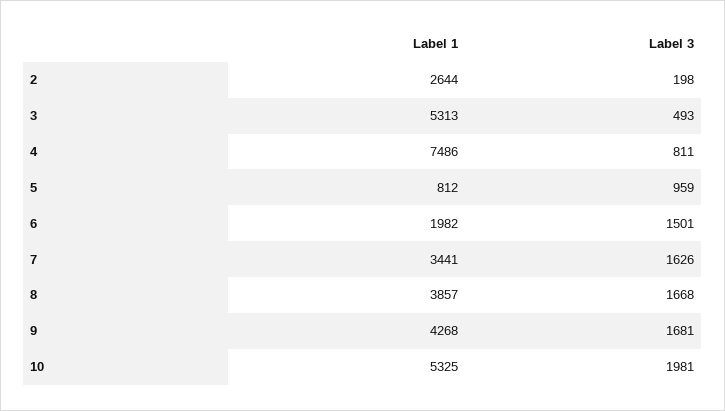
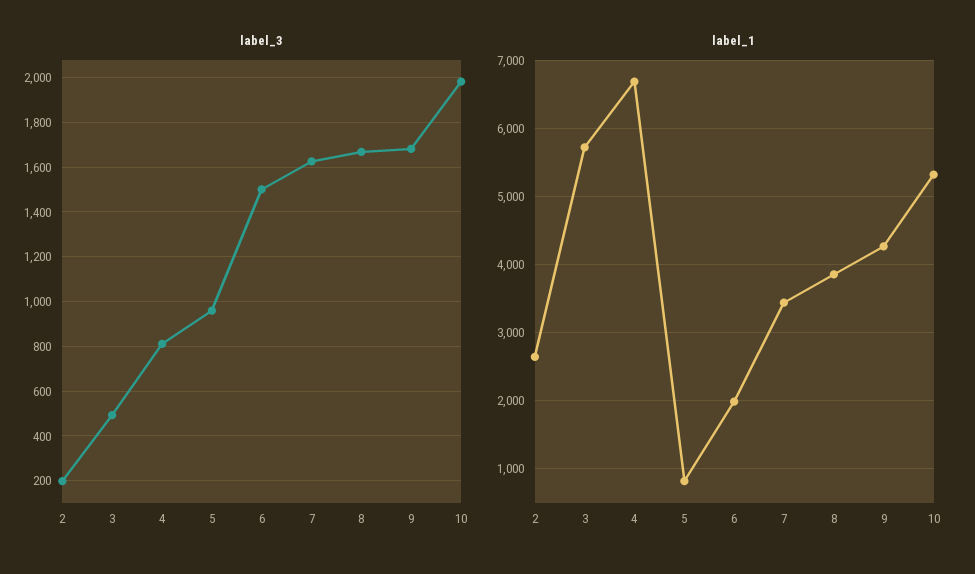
  {
    "Label 1": {
      "2": 2644,
-     "3": 5313,
+     "3": 5700,
-     "4": 7486,
+     "4": 6700,
      "5": 812,
      "6": 1982,
      "7": 3441,
      "8": 3857,
      "9": 4268,
      "10": 5325
    },
    "Label 3": {
      "2": 198,
      "3": 493,
      "4": 811,
      "5": 959,
      "6": 1501,
      "7": 1626,
      "8": 1668,
      "9": 1681,
      "10": 1981
    }
  }

